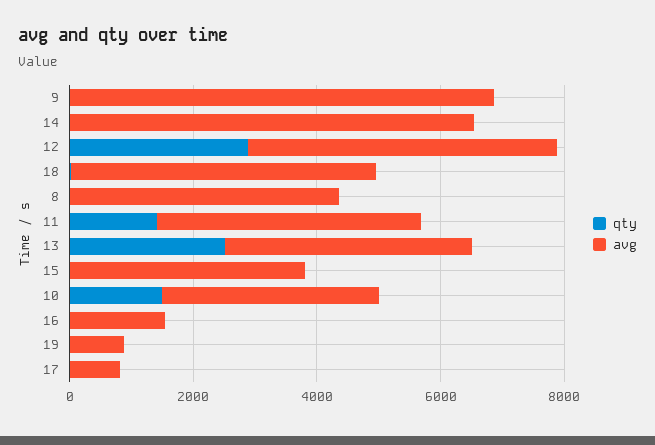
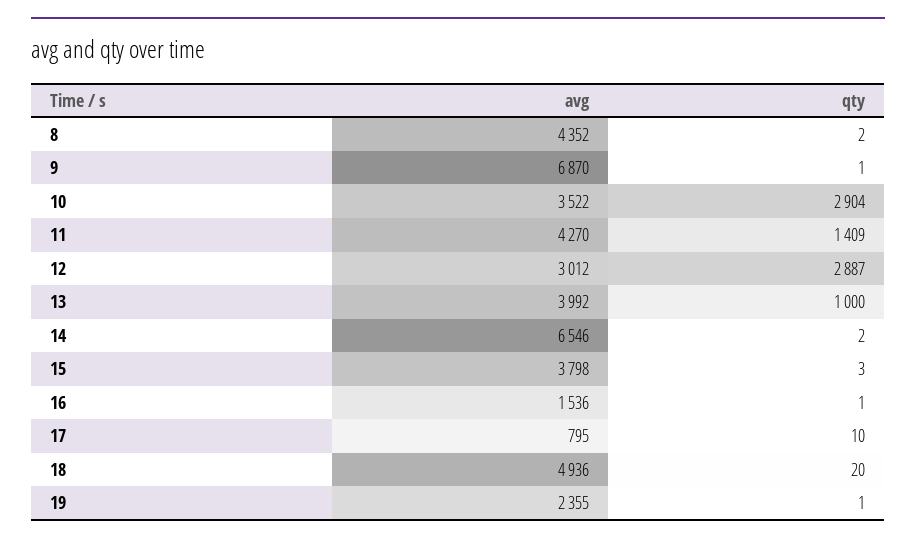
  {
    "qty": {
      "9": 1,
      "14": 2,
      "12": 2887,
      "18": 20,
      "8": 2,
      "11": 1409,
-     "13": 2500,
+     "13": 1000,
      "15": 3,
-     "10": 1500,
+     "10": 2904,
      "16": 1,
      "19": 1,
      "17": 10
    },
    "avg": {
      "9": 6870,
      "14": 6546,
-     "12": 5000,
+     "12": 3012,
      "18": 4936,
      "8": 4352,
      "11": 4270,
      "13": 3992,
      "15": 3798,
      "10": 3522,
      "16": 1536,
-     "19": 1000,
+     "19": 2355,
      "17": 795
    }
  }

